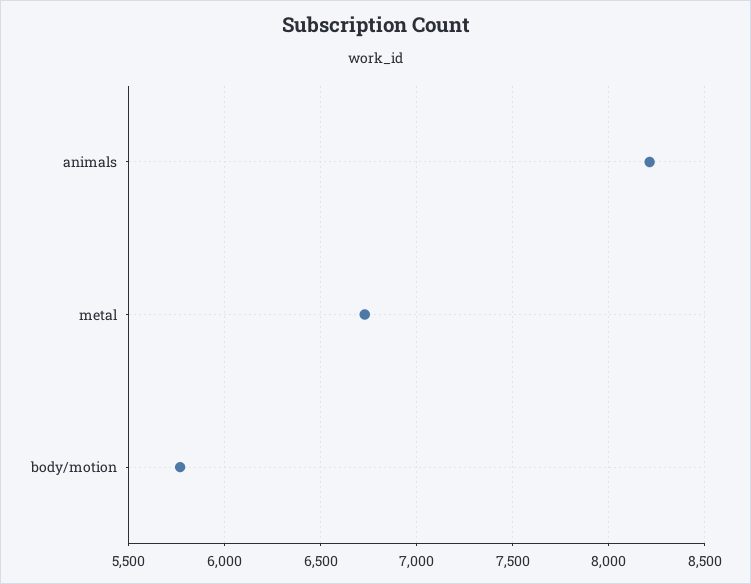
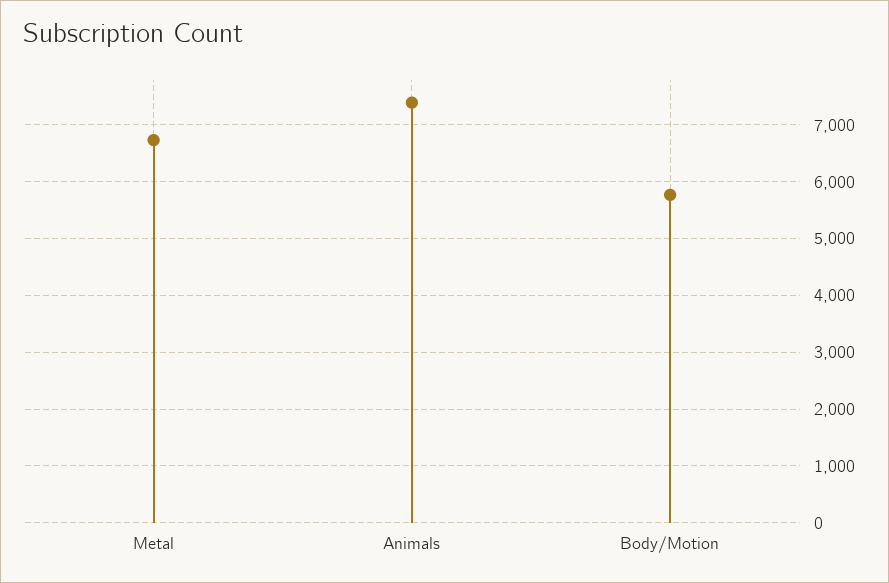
  {
-   "animals": 8200,
+   "animals": 7400,
    "metal": 6750,
    "body/motion": 5750
  }

